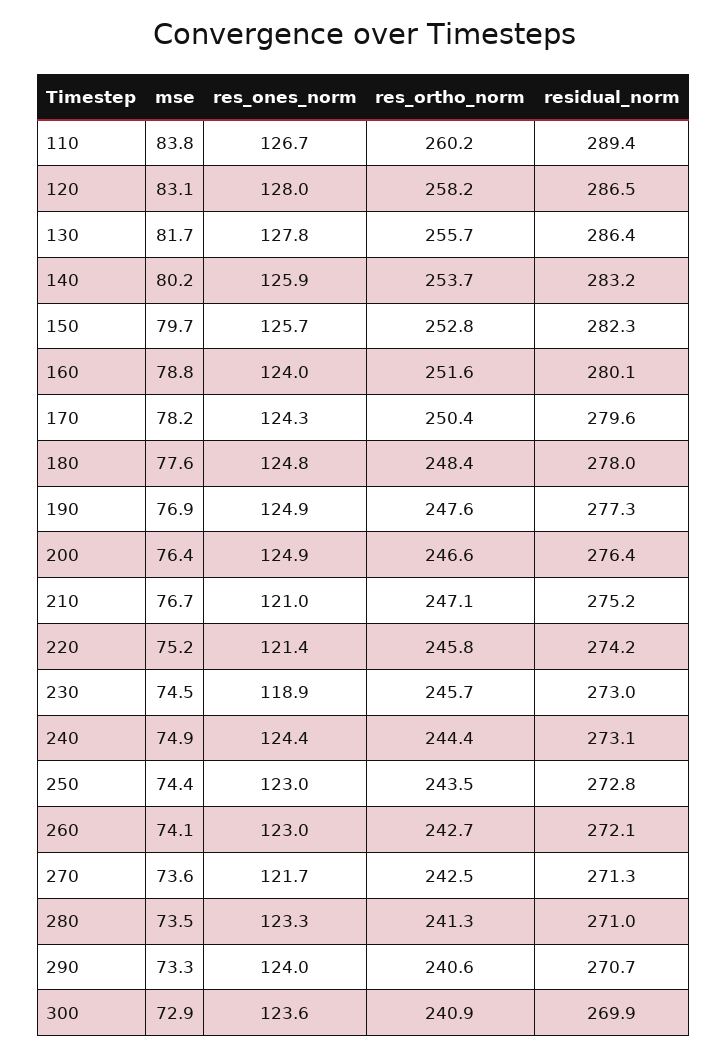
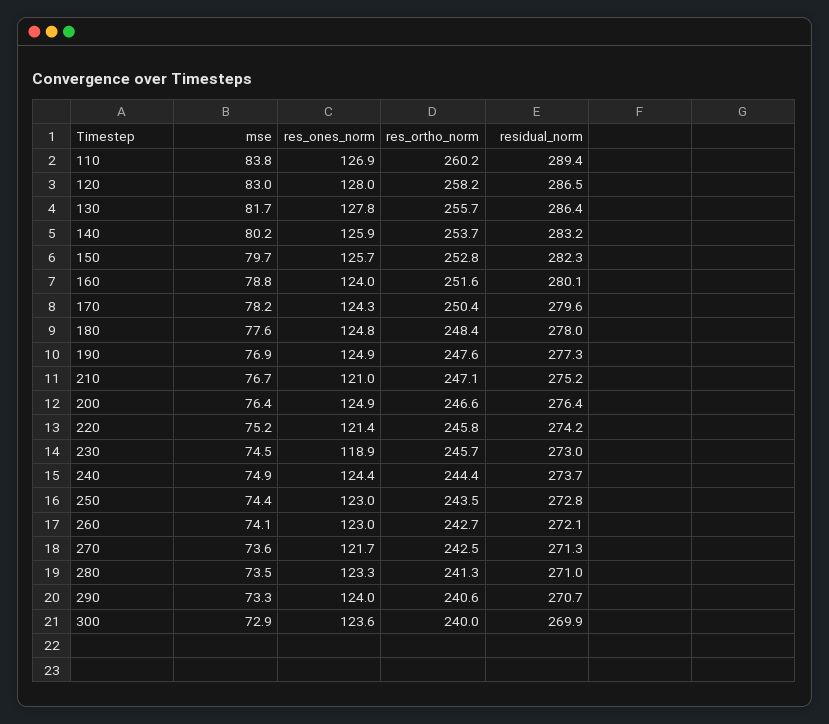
  {
    "mse": {
      "110": 83.8,
-     "120": 83.1,
+     "120": 83,
      "130": 81.7,
      "140": 80.2,
      "150": 79.7,
      "160": 78.8,
      "170": 78.2,
      "180": 77.6,
      "190": 76.9,
      "200": 76.4,
      "210": 76.7,
      "220": 75.2,
      "230": 74.5,
      "240": 74.9,
      "250": 74.4,
      "260": 74.1,
      "270": 73.6,
      "280": 73.5,
      "290": 73.3,
      "300": 72.9
    },
    "res_ones_norm": {
-     "110": 126.7,
+     "110": 126.9,
      "120": 128,
      "130": 127.8,
      "140": 125.9,
      "150": 125.7,
      "160": 124,
      "170": 124.3,
      "180": 124.8,
      "190": 124.9,
      "200": 124.9,
      "210": 121,
      "220": 121.4,
      "230": 118.9,
      "240": 124.4,
      "250": 123,
      "260": 123,
      "270": 121.7,
      "280": 123.3,
      "290": 124,
      "300": 123.6
    },
    "res_ortho_norm": {
      "110": 260.2,
      "120": 258.2,
      "130": 255.7,
      "140": 253.7,
      "150": 252.8,
      "160": 251.6,
      "170": 250.4,
      "180": 248.4,
      "190": 247.6,
      "200": 246.6,
      "210": 247.1,
      "220": 245.8,
      "230": 245.7,
      "240": 244.4,
      "250": 243.5,
      "260": 242.7,
      "270": 242.5,
      "280": 241.3,
      "290": 240.6,
-     "300": 240.9
+     "300": 240
    },
    "residual_norm": {
      "110": 289.4,
      "120": 286.5,
      "130": 286.4,
      "140": 283.2,
      "150": 282.3,
      "160": 280.1,
      "170": 279.6,
      "180": 278,
      "190": 277.3,
      "200": 276.4,
      "210": 275.2,
      "220": 274.2,
      "230": 273,
-     "240": 273.1,
+     "240": 273.7,
      "250": 272.8,
      "260": 272.1,
      "270": 271.3,
      "280": 271,
      "290": 270.7,
      "300": 269.9
    }
  }

